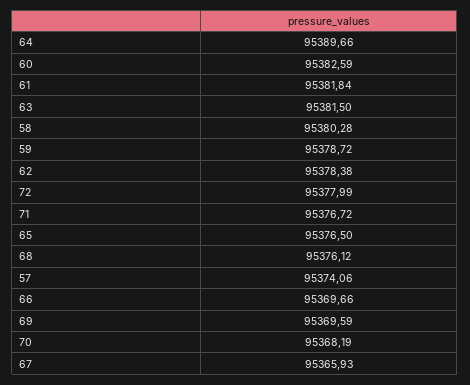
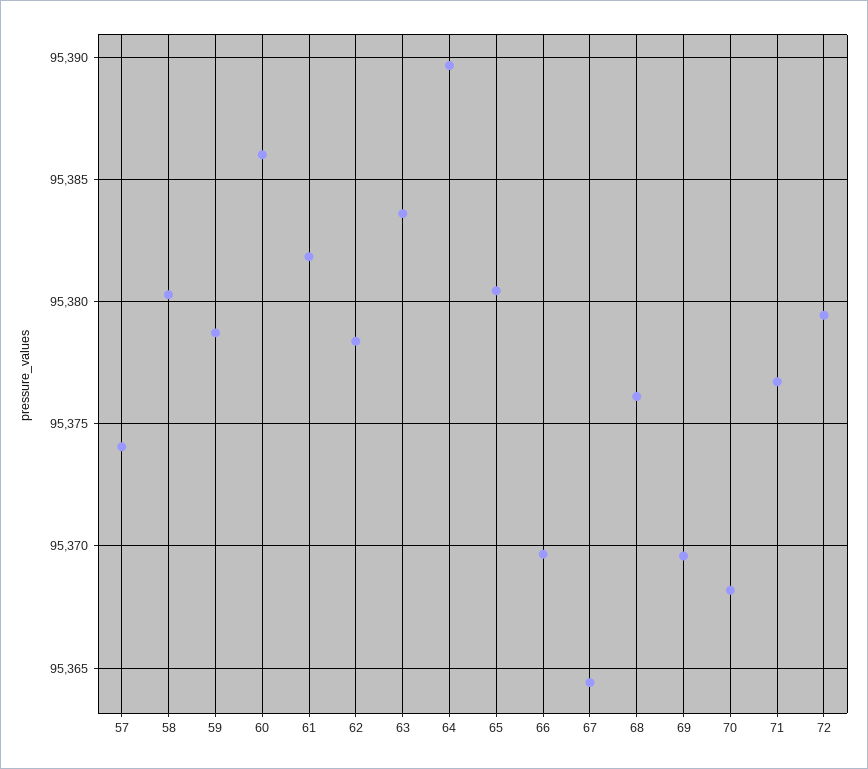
  {
    "64": 95389.66,
-   "60": 95382.59,
+   "60": 95386,
    "61": 95381.84,
-   "63": 95381.5,
+   "63": 95383.5,
    "58": 95380.28,
    "59": 95378.72,
    "62": 95378.38,
-   "72": 95377.99,
+   "72": 95379.5,
    "71": 95376.72,
-   "65": 95376.5,
+   "65": 95380.5,
    "68": 95376.12,
    "57": 95374.06,
    "66": 95369.66,
    "69": 95369.59,
    "70": 95368.19,
-   "67": 95365.93
+   "67": 95364.5
  }

